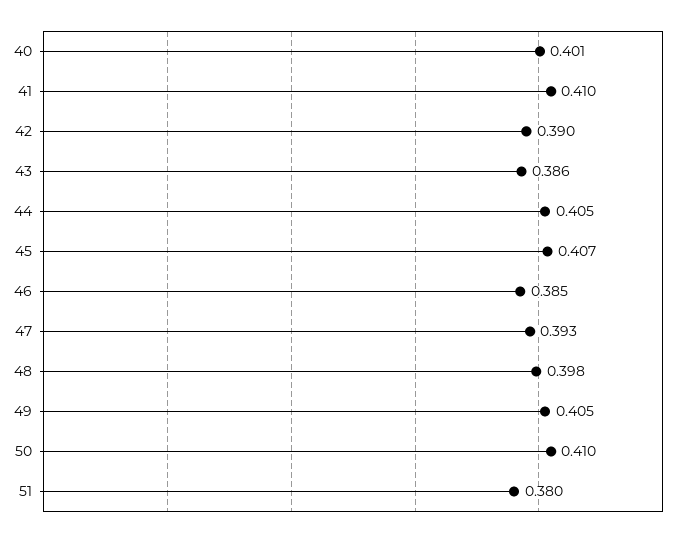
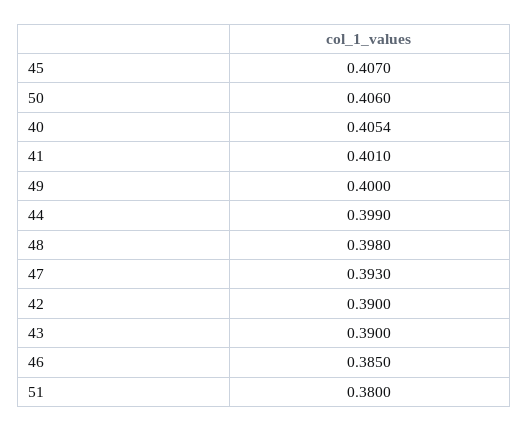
  {
-   "40": 0.401,
+   "40": 0.4054,
-   "41": 0.41,
+   "41": 0.401,
    "42": 0.39,
-   "43": 0.386,
+   "43": 0.39,
-   "44": 0.405,
+   "44": 0.399,
    "45": 0.407,
    "46": 0.385,
    "47": 0.393,
    "48": 0.398,
-   "49": 0.405,
+   "49": 0.4,
-   "50": 0.41,
+   "50": 0.406,
    "51": 0.38
  }

